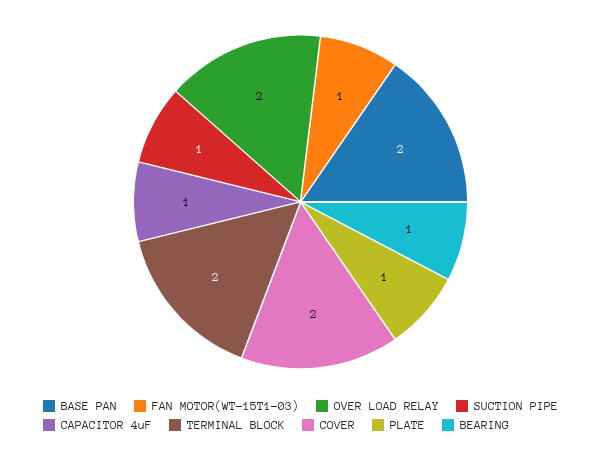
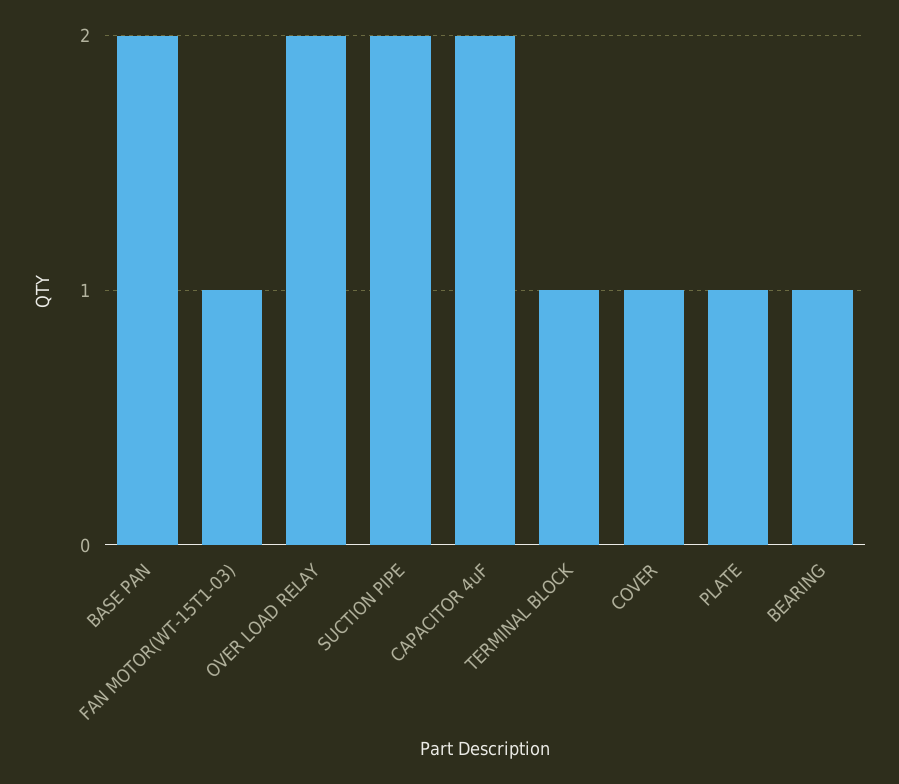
  {
    "BASE PAN": 2,
    "FAN MOTOR(WT-15T1-03)": 1,
    "OVER LOAD RELAY": 2,
-   "SUCTION PIPE": 1,
+   "SUCTION PIPE": 2,
-   "CAPACITOR 4uF": 1,
+   "CAPACITOR 4uF": 2,
-   "TERMINAL BLOCK": 2,
+   "TERMINAL BLOCK": 1,
-   "COVER": 2,
+   "COVER": 1,
    "PLATE": 1,
    "BEARING": 1
  }

